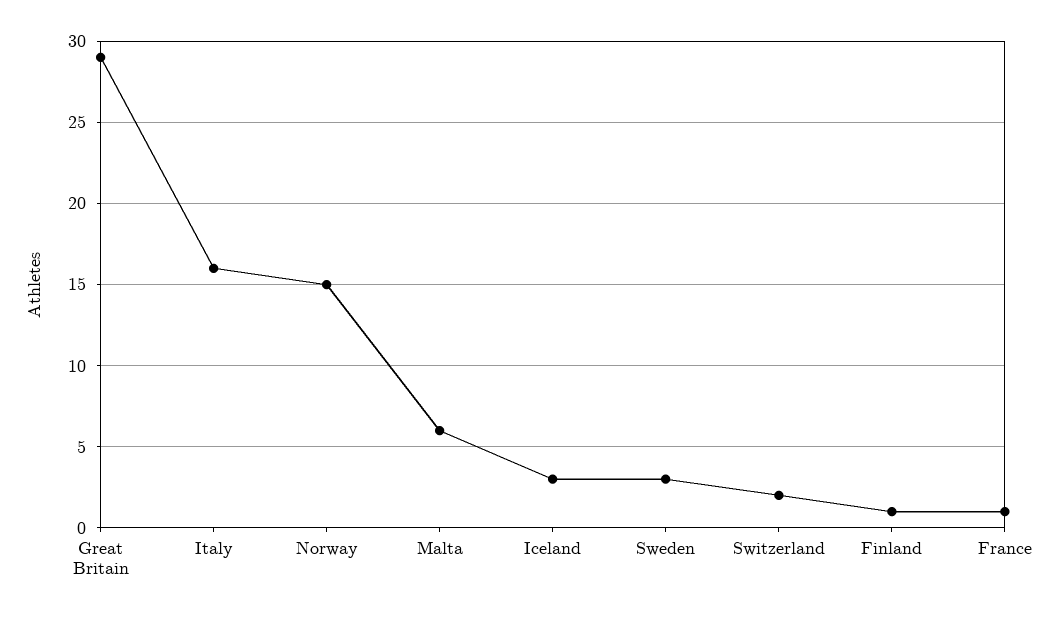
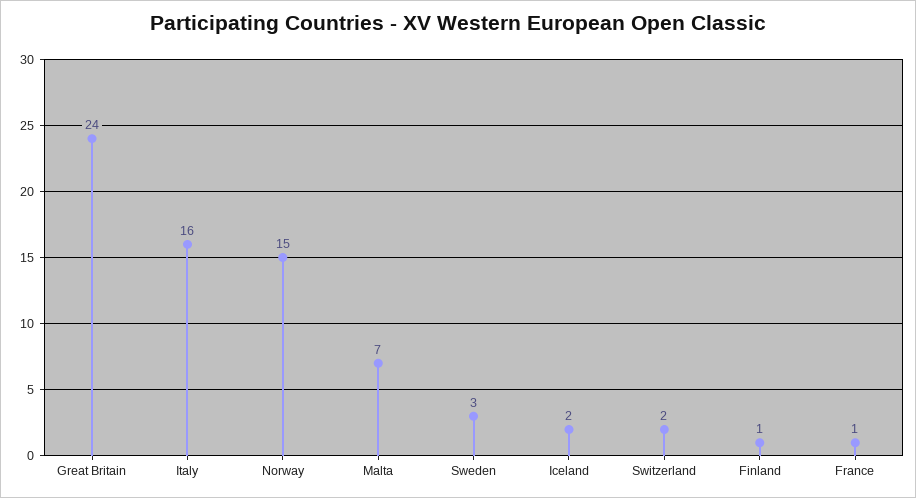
  {
-   "Great Britain": 29,
+   "Great Britain": 24,
    "Italy": 16,
    "Norway": 15,
-   "Malta": 6,
+   "Malta": 7,
-   "Iceland": 3,
+   "Iceland": 2,
    "Sweden": 3,
    "Switzerland": 2,
    "Finland": 1,
    "France": 1
  }

